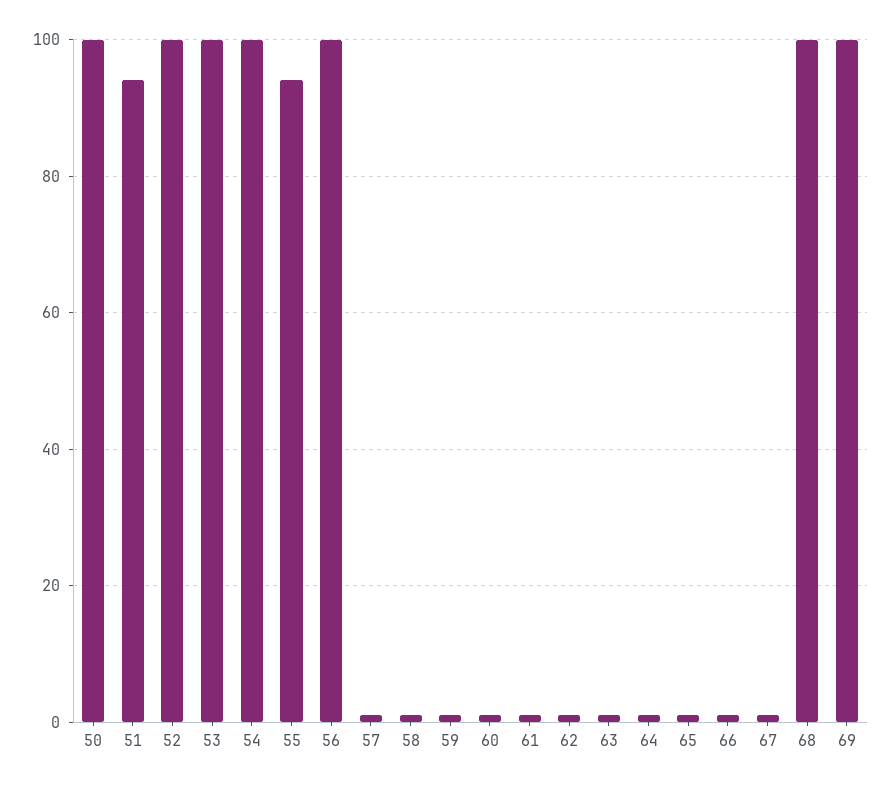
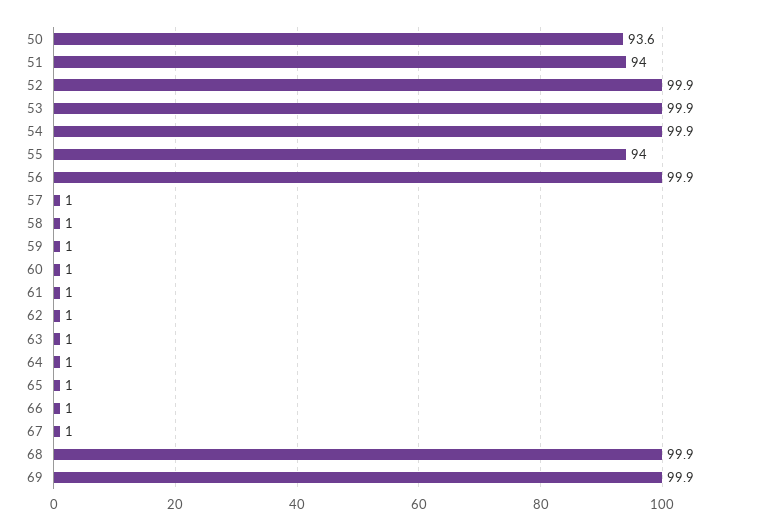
  {
-   "50": 100,
+   "50": 93.6,
    "51": 94,
    "52": 99.9,
    "53": 99.9,
    "54": 99.9,
    "55": 94,
    "56": 99.9,
    "57": 1,
    "58": 1,
    "59": 1,
    "60": 1,
    "61": 1,
    "62": 1,
    "63": 1,
    "64": 1,
    "65": 1,
    "66": 1,
    "67": 1,
    "68": 99.9,
    "69": 99.9
  }

